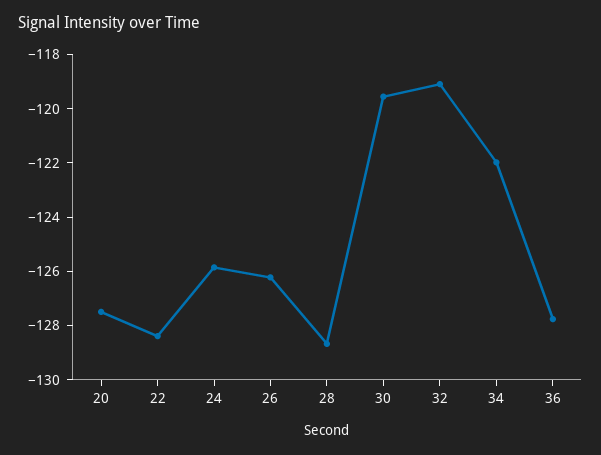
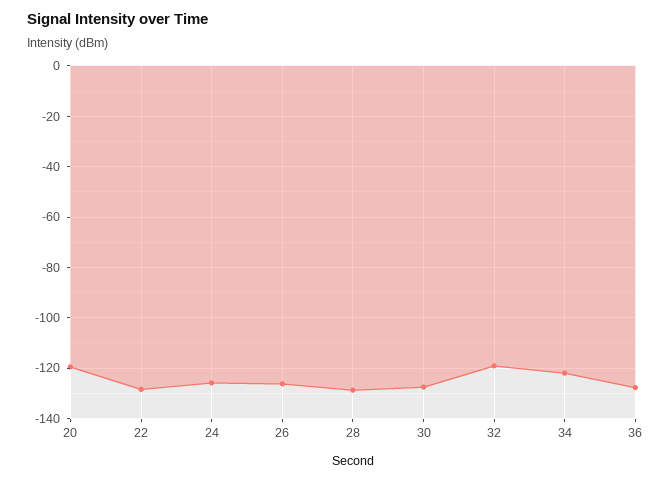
  {
-   "20": -127.5,
+   "20": -120,
    "22": -128.5,
    "24": -126,
    "26": -126,
    "28": -128.5,
-   "30": -119.5,
+   "30": -127.5,
    "32": -119,
    "34": -122,
    "36": -128
  }

